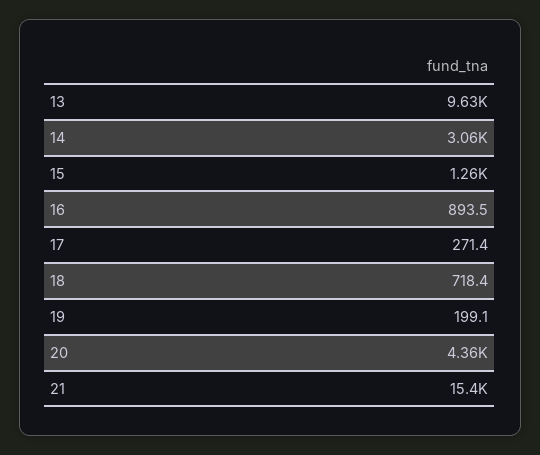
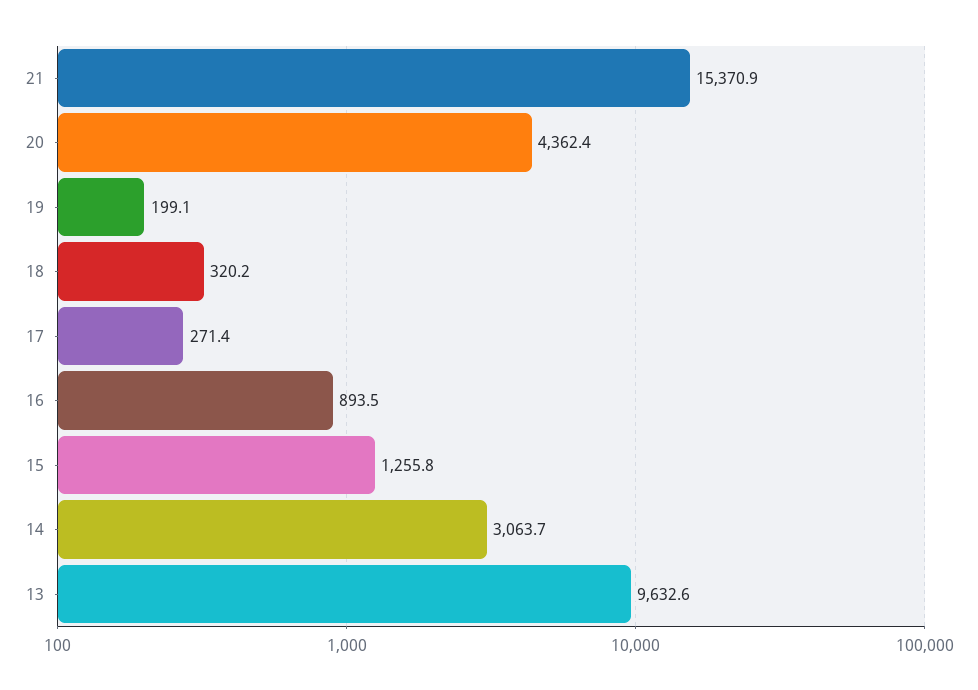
  {
    "13": 9632.6,
    "14": 3063.7,
    "15": 1255.8,
    "16": 893.5,
    "17": 271.4,
-   "18": 718.4,
+   "18": 320.2,
    "19": 199.1,
    "20": 4362.4,
    "21": 15370.9
  }

